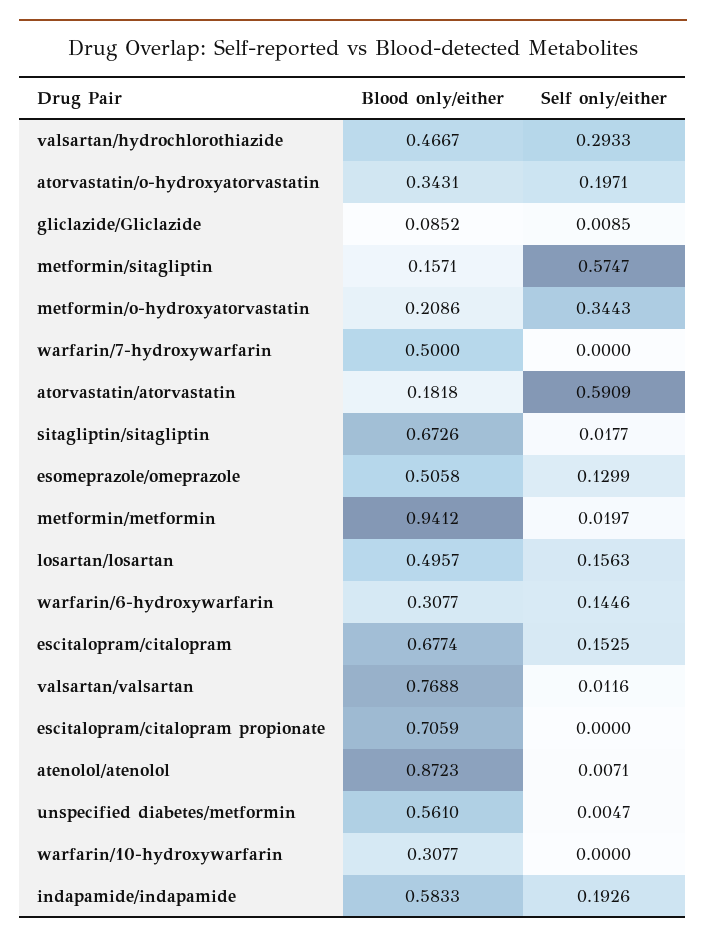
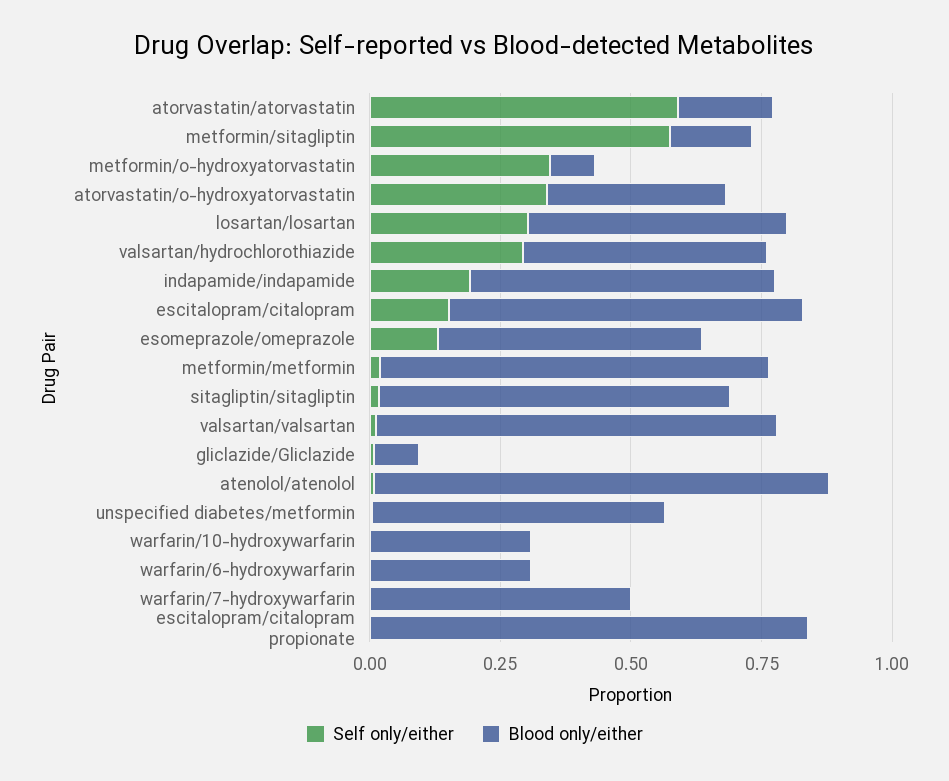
  {
    "Blood only/either": {
      "valsartan/hydrochlorothiazide": 0.4667,
      "atorvastatin/o-hydroxyatorvastatin": 0.3431,
      "gliclazide/Gliclazide": 0.0852,
      "metformin/sitagliptin": 0.1571,
-     "metformin/o-hydroxyatorvastatin": 0.2086,
+     "metformin/o-hydroxyatorvastatin": 0.1,
      "warfarin/7-hydroxywarfarin": 0.5,
      "atorvastatin/atorvastatin": 0.1818,
      "sitagliptin/sitagliptin": 0.6726,
      "esomeprazole/omeprazole": 0.5058,
-     "metformin/metformin": 0.9412,
+     "metformin/metformin": 0.75,
      "losartan/losartan": 0.4957,
      "warfarin/6-hydroxywarfarin": 0.3077,
      "escitalopram/citalopram": 0.6774,
      "valsartan/valsartan": 0.7688,
-     "escitalopram/citalopram propionate": 0.7059,
+     "escitalopram/citalopram propionate": 0.85,
      "atenolol/atenolol": 0.8723,
      "unspecified diabetes/metformin": 0.561,
      "warfarin/10-hydroxywarfarin": 0.3077,
      "indapamide/indapamide": 0.5833
    },
    "Self only/either": {
      "valsartan/hydrochlorothiazide": 0.2933,
-     "atorvastatin/o-hydroxyatorvastatin": 0.1971,
+     "atorvastatin/o-hydroxyatorvastatin": 0.35,
      "gliclazide/Gliclazide": 0.0085,
      "metformin/sitagliptin": 0.5747,
      "metformin/o-hydroxyatorvastatin": 0.3443,
      "warfarin/7-hydroxywarfarin": 0,
      "atorvastatin/atorvastatin": 0.5909,
      "sitagliptin/sitagliptin": 0.0177,
      "esomeprazole/omeprazole": 0.1299,
      "metformin/metformin": 0.0197,
-     "losartan/losartan": 0.1563,
+     "losartan/losartan": 0.3,
-     "warfarin/6-hydroxywarfarin": 0.1446,
+     "warfarin/6-hydroxywarfarin": 0,
      "escitalopram/citalopram": 0.1525,
      "valsartan/valsartan": 0.0116,
      "escitalopram/citalopram propionate": 0,
      "atenolol/atenolol": 0.0071,
      "unspecified diabetes/metformin": 0.0047,
      "warfarin/10-hydroxywarfarin": 0,
      "indapamide/indapamide": 0.1926
    }
  }

